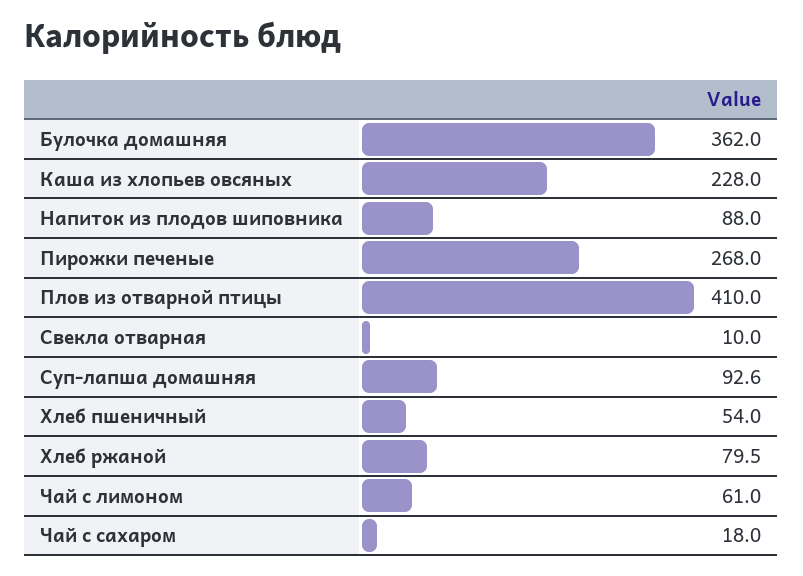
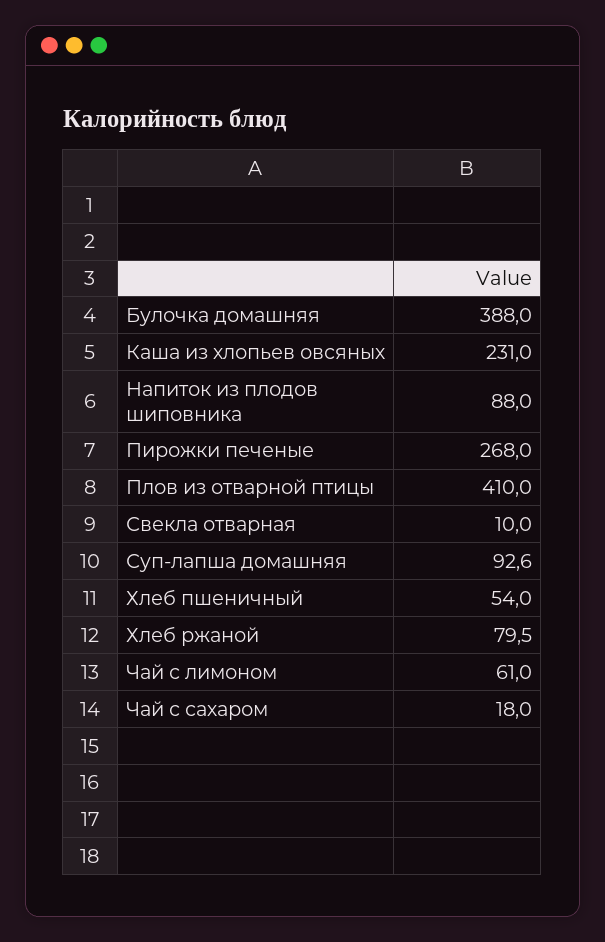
  {
-   "Булочка домашняя": 362,
+   "Булочка домашняя": 388,
-   "Каша из хлопьев овсяных": 228,
+   "Каша из хлопьев овсяных": 231,
    "Напиток из плодов шиповника": 88,
    "Пирожки печеные": 268,
    "Плов из отварной птицы": 410,
    "Свекла отварная": 10,
    "Суп-лапша домашняя": 92.6,
    "Хлеб пшеничный": 54,
    "Хлеб ржаной": 79.5,
    "Чай с лимоном": 61,
    "Чай с сахаром": 18
  }

